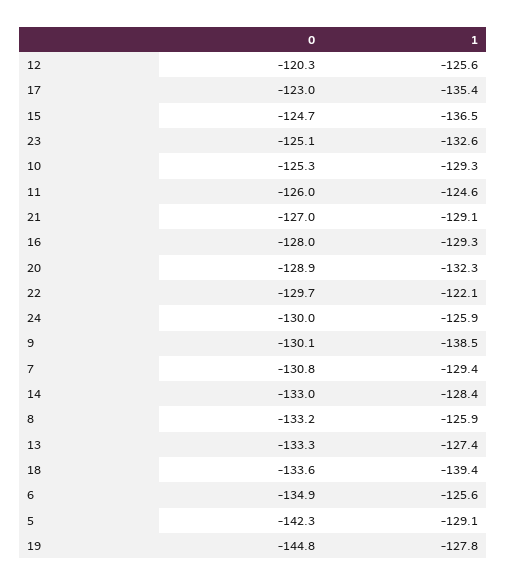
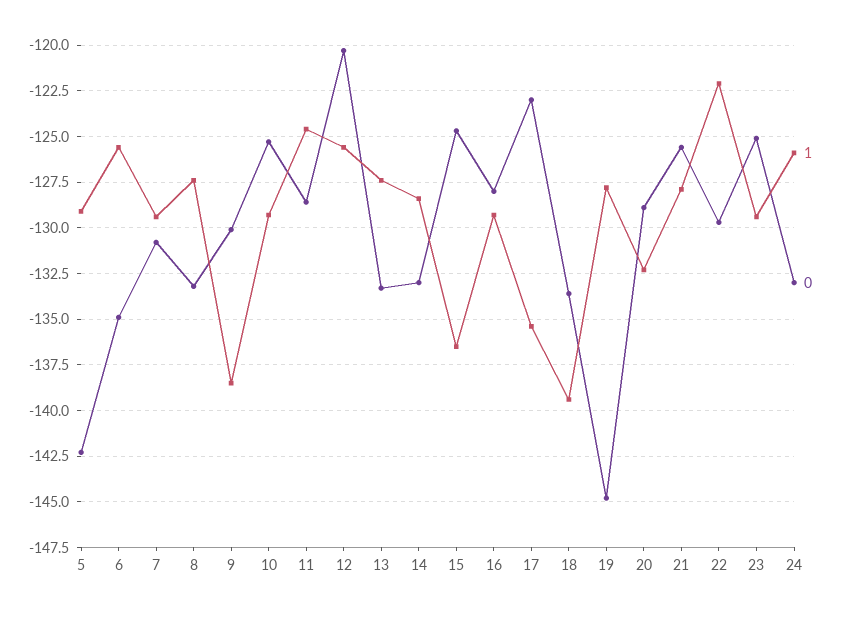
  {
    "0": {
      "12": -120.3,
      "17": -123,
      "15": -124.7,
      "23": -125.1,
      "10": -125.3,
-     "11": -126,
+     "11": -128.5,
-     "21": -127,
+     "21": -125.5,
      "16": -128,
      "20": -128.9,
      "22": -129.7,
-     "24": -130,
+     "24": -133,
      "9": -130.1,
      "7": -130.8,
      "14": -133,
      "8": -133.2,
      "13": -133.3,
      "18": -133.6,
      "6": -134.9,
      "5": -142.3,
      "19": -144.8
    },
    "1": {
      "12": -125.6,
      "17": -135.4,
      "15": -136.5,
-     "23": -132.6,
+     "23": -129.5,
      "10": -129.3,
      "11": -124.6,
-     "21": -129.1,
+     "21": -128,
      "16": -129.3,
      "20": -132.3,
      "22": -122.1,
      "24": -125.9,
      "9": -138.5,
      "7": -129.4,
      "14": -128.4,
-     "8": -125.9,
+     "8": -127.5,
      "13": -127.4,
      "18": -139.4,
      "6": -125.6,
      "5": -129.1,
      "19": -127.8
    }
  }

